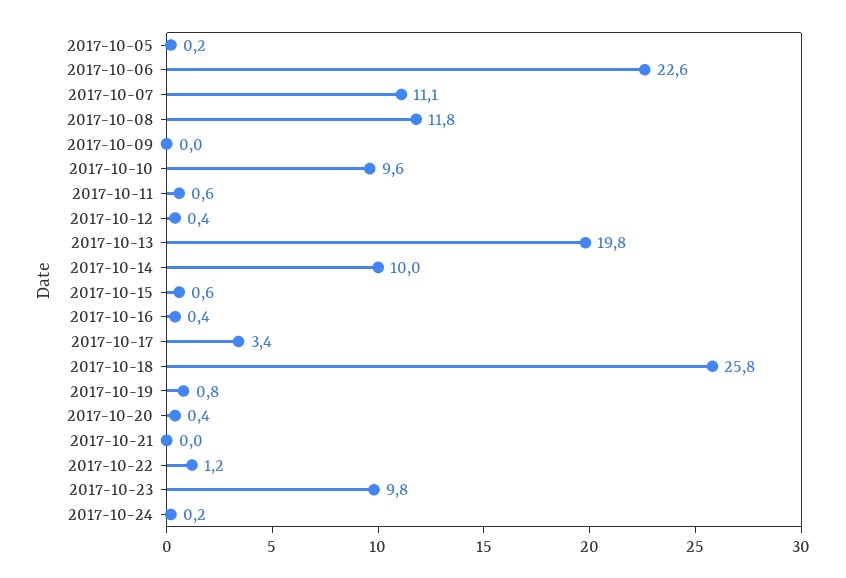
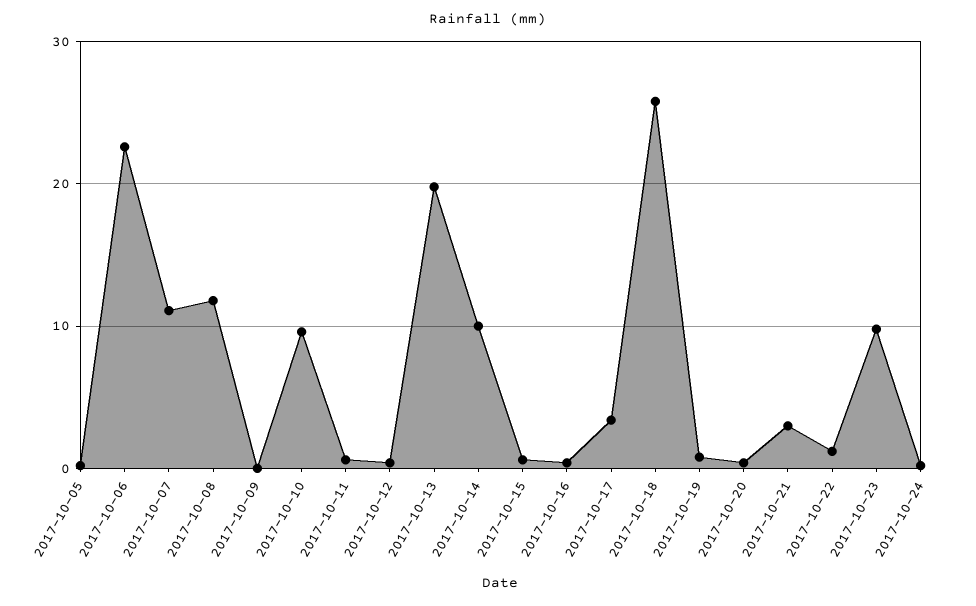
  {
    "2017-10-05": 0.2,
    "2017-10-06": 22.6,
    "2017-10-07": 11.1,
    "2017-10-08": 11.8,
    "2017-10-09": 0,
    "2017-10-10": 9.6,
    "2017-10-11": 0.6,
    "2017-10-12": 0.4,
    "2017-10-13": 19.8,
    "2017-10-14": 10,
    "2017-10-15": 0.6,
    "2017-10-16": 0.4,
    "2017-10-17": 3.4,
    "2017-10-18": 25.8,
    "2017-10-19": 0.8,
    "2017-10-20": 0.4,
-   "2017-10-21": 0,
+   "2017-10-21": 3,
    "2017-10-22": 1.2,
    "2017-10-23": 9.8,
    "2017-10-24": 0.2
  }

